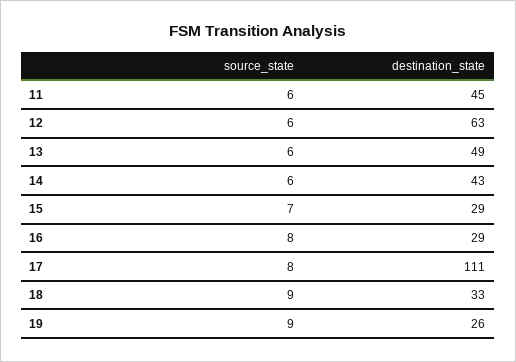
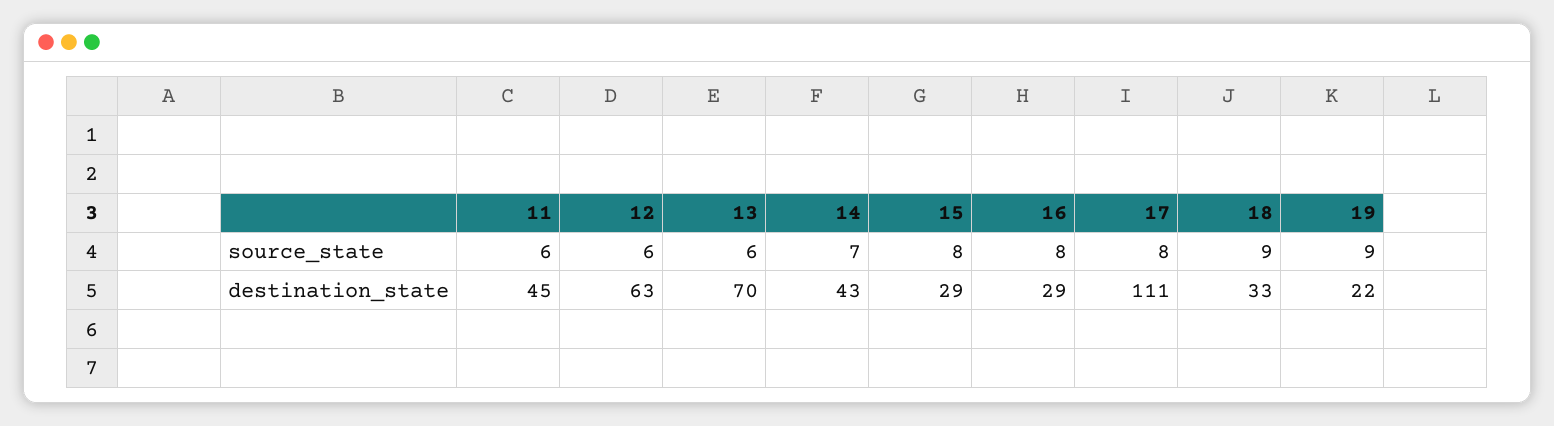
  {
    "source_state": {
      "11": 6,
      "12": 6,
      "13": 6,
-     "14": 6,
+     "14": 7,
-     "15": 7,
+     "15": 8,
      "16": 8,
      "17": 8,
      "18": 9,
      "19": 9
    },
    "destination_state": {
      "11": 45,
      "12": 63,
-     "13": 49,
+     "13": 70,
      "14": 43,
      "15": 29,
      "16": 29,
      "17": 111,
      "18": 33,
-     "19": 26
+     "19": 22
    }
  }

